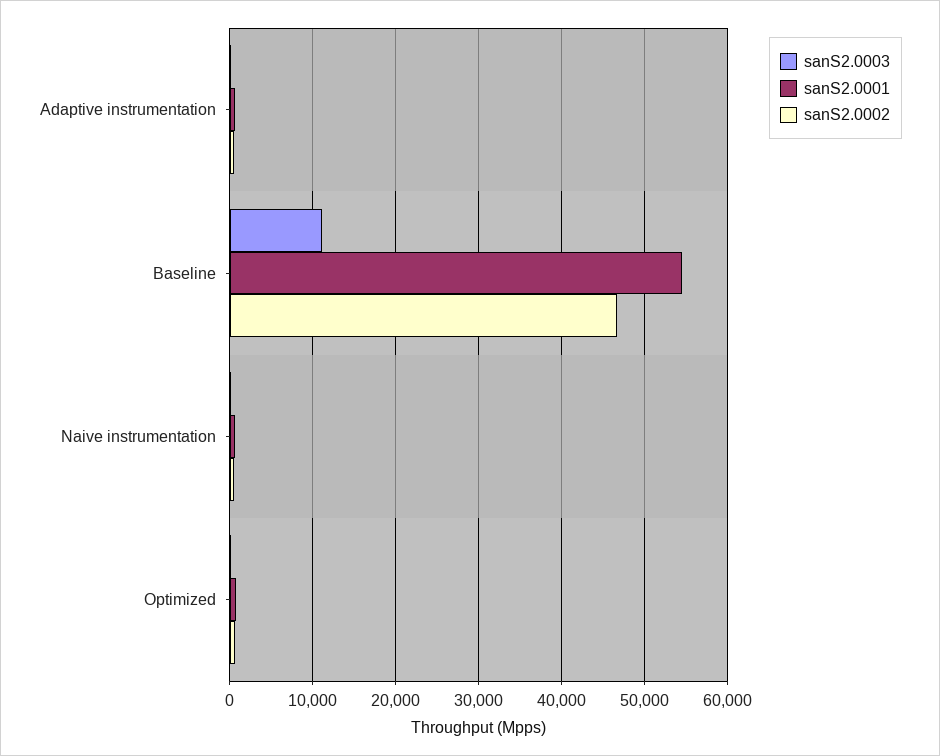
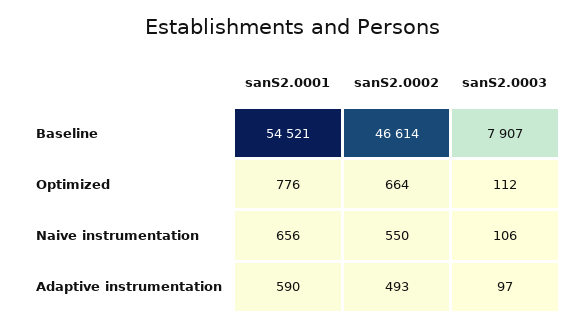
  {
    "sanS2.0003": {
      "Adaptive instrumentation": 97,
-     "Baseline": 11000,
+     "Baseline": 7907,
      "Naive instrumentation": 106,
      "Optimized": 112
    },
    "sanS2.0001": {
      "Adaptive instrumentation": 590,
      "Baseline": 54521,
      "Naive instrumentation": 656,
      "Optimized": 776
    },
    "sanS2.0002": {
      "Adaptive instrumentation": 493,
      "Baseline": 46614,
      "Naive instrumentation": 550,
      "Optimized": 664
    }
  }

